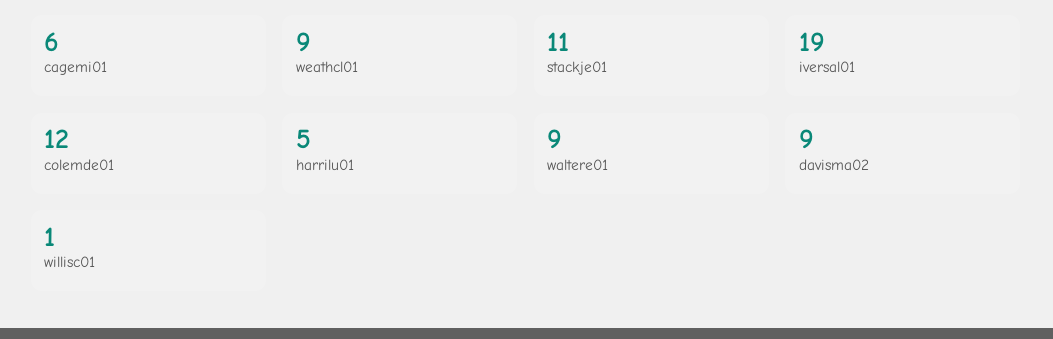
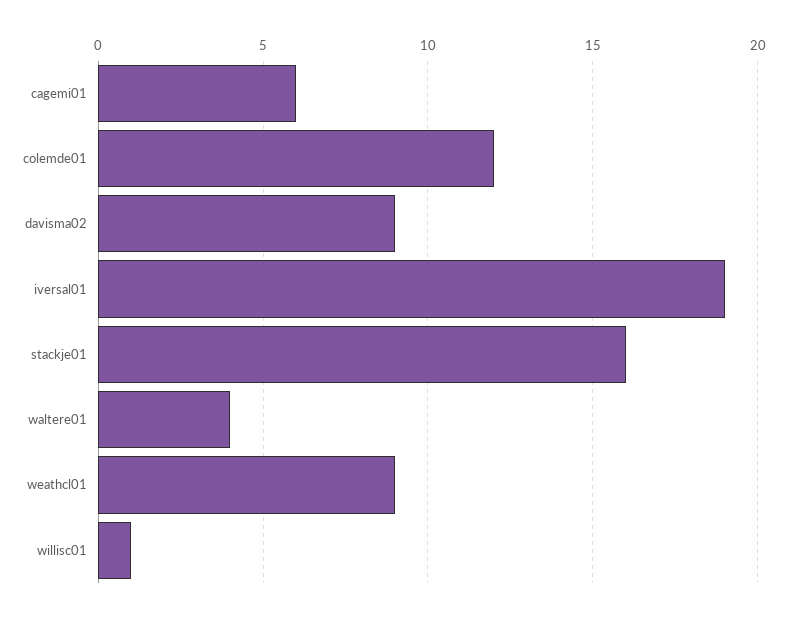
  {
    "cagemi01": 6,
    "weathcl01": 9,
-   "stackje01": 11,
+   "stackje01": 16,
    "iversal01": 19,
    "colemde01": 12,
-   "harrilu01": 5,
-   "waltere01": 9,
+   "waltere01": 4,
    "davisma02": 9,
    "willisc01": 1
  }

